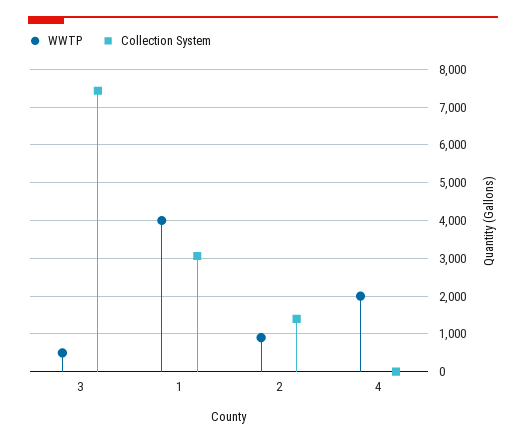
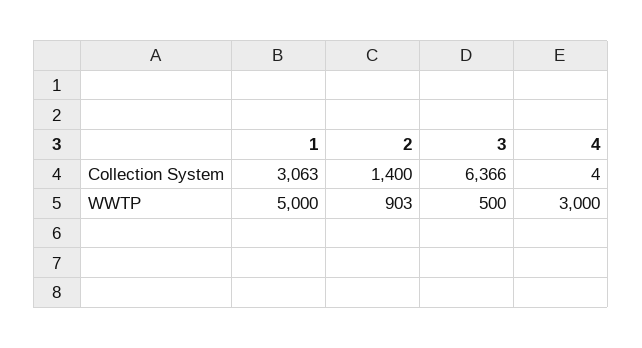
  {
    "WWTP": {
      "3": 500,
-     "1": 4000,
+     "1": 5000,
      "2": 903,
-     "4": 2000
+     "4": 3000
    },
    "Collection System": {
-     "3": 7400,
+     "3": 6366,
      "1": 3063,
      "2": 1400,
      "4": 4
    }
  }

